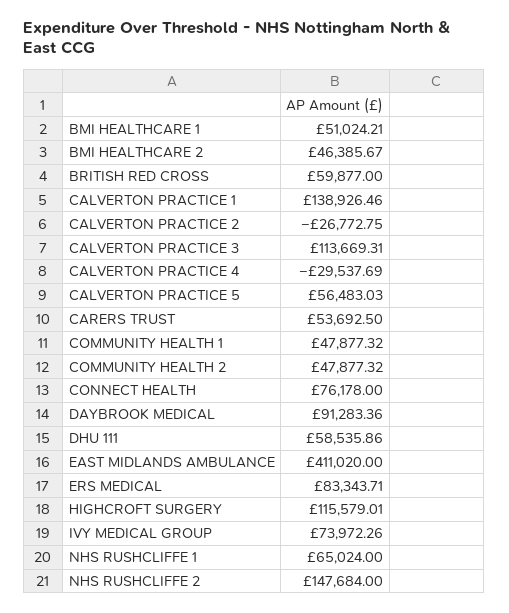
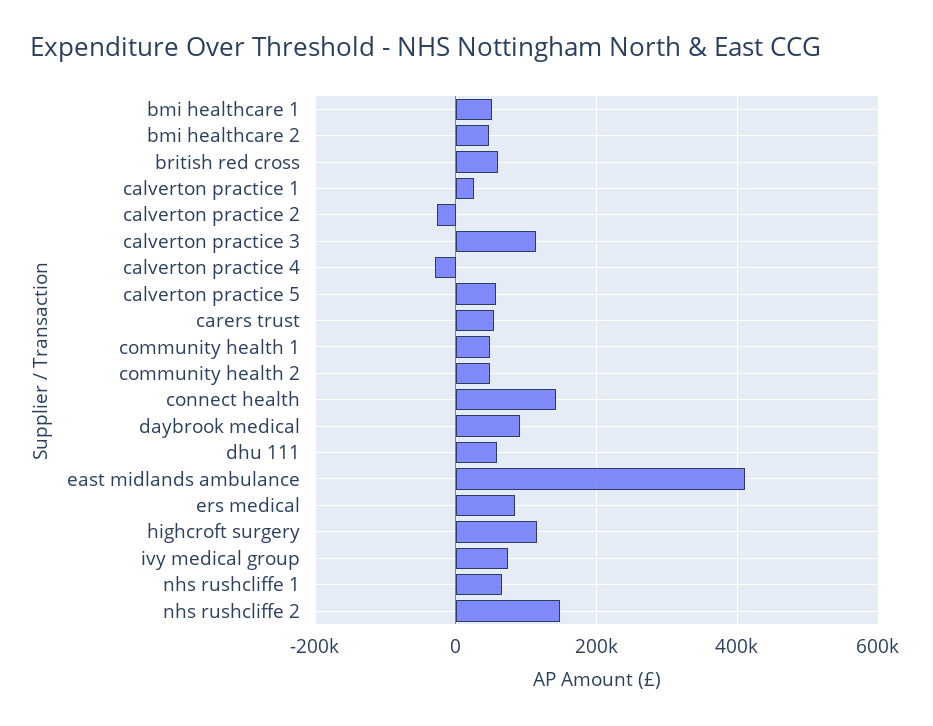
  {
    "BMI HEALTHCARE 1": 51024.21,
    "BMI HEALTHCARE 2": 46385.67,
    "BRITISH RED CROSS": 59877,
-   "CALVERTON PRACTICE 1": 138926.46,
+   "CALVERTON PRACTICE 1": 20000,
    "CALVERTON PRACTICE 2": -26772.75,
    "CALVERTON PRACTICE 3": 113669.31,
    "CALVERTON PRACTICE 4": -29537.69,
    "CALVERTON PRACTICE 5": 56483.03,
    "CARERS TRUST": 53692.5,
    "COMMUNITY HEALTH 1": 47877.32,
    "COMMUNITY HEALTH 2": 47877.32,
-   "CONNECT HEALTH": 76178,
+   "CONNECT HEALTH": 140000,
    "DAYBROOK MEDICAL": 91283.36,
    "DHU 111": 58535.86,
    "EAST MIDLANDS AMBULANCE": 411020,
    "ERS MEDICAL": 83343.71,
    "HIGHCROFT SURGERY": 115579.01,
    "IVY MEDICAL GROUP": 73972.26,
    "NHS RUSHCLIFFE 1": 65024,
    "NHS RUSHCLIFFE 2": 147684
  }

